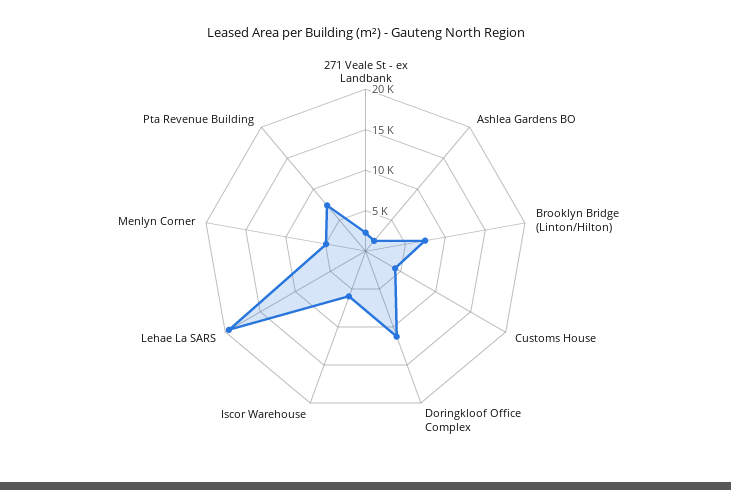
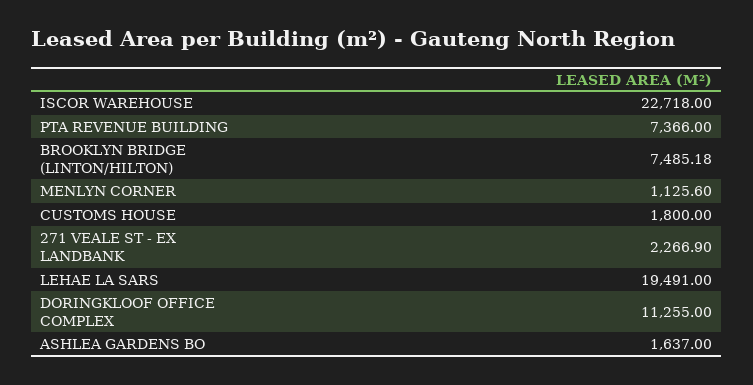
  {
    "271 Veale St - ex Landbank": 2266.9,
    "Ashlea Gardens BO": 1637,
    "Brooklyn Bridge (Linton/Hilton)": 7485.18,
-   "Customs House": 4000,
+   "Customs House": 1800,
    "Doringkloof Office Complex": 11255,
-   "Iscor Warehouse": 6000,
+   "Iscor Warehouse": 22718,
    "Lehae La SARS": 19491,
-   "Menlyn Corner": 5000,
+   "Menlyn Corner": 1125.6,
    "Pta Revenue Building": 7366
  }

